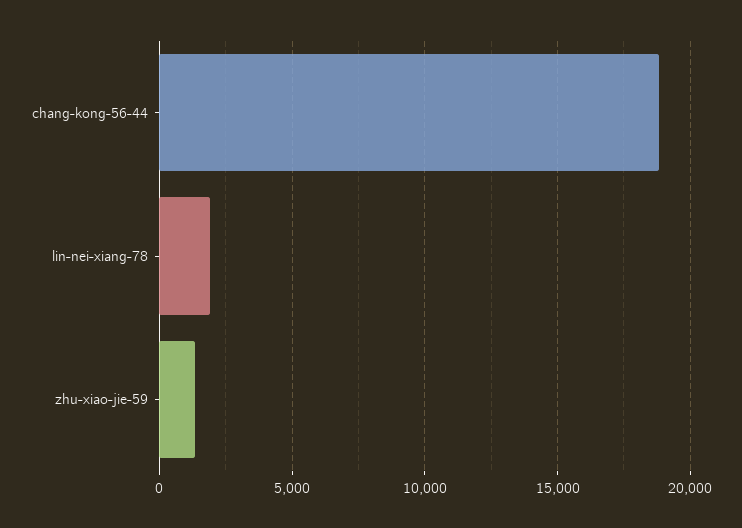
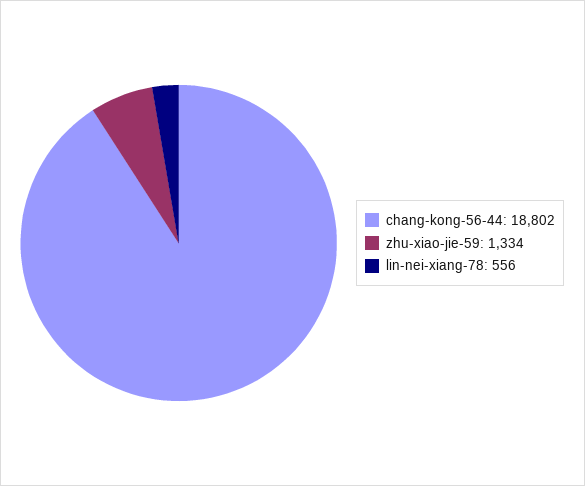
  {
    "chang-kong-56-44": 18802,
-   "lin-nei-xiang-78": 2000,
+   "lin-nei-xiang-78": 556,
    "zhu-xiao-jie-59": 1334
  }

